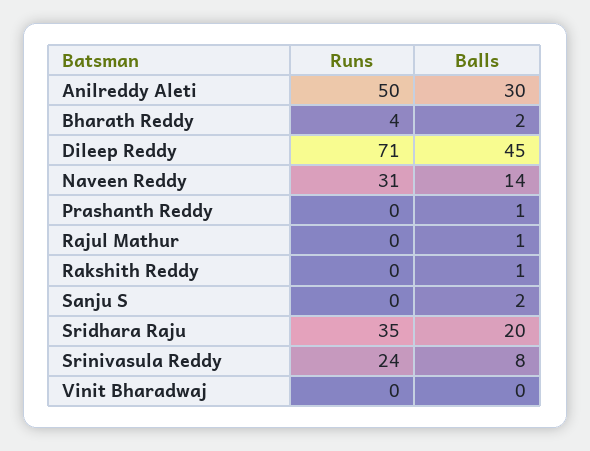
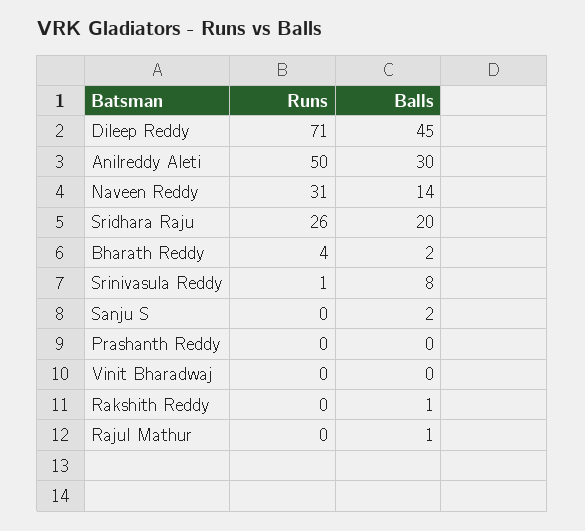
  {
    "Runs": {
      "Anilreddy Aleti": 50,
      "Bharath Reddy": 4,
      "Dileep Reddy": 71,
      "Naveen Reddy": 31,
      "Prashanth Reddy": 0,
      "Rajul Mathur": 0,
      "Rakshith Reddy": 0,
      "Sanju S": 0,
-     "Sridhara Raju": 35,
+     "Sridhara Raju": 26,
-     "Srinivasula Reddy": 24,
+     "Srinivasula Reddy": 1,
      "Vinit Bharadwaj": 0
    },
    "Balls": {
      "Anilreddy Aleti": 30,
      "Bharath Reddy": 2,
      "Dileep Reddy": 45,
      "Naveen Reddy": 14,
-     "Prashanth Reddy": 1,
+     "Prashanth Reddy": 0,
      "Rajul Mathur": 1,
      "Rakshith Reddy": 1,
      "Sanju S": 2,
      "Sridhara Raju": 20,
      "Srinivasula Reddy": 8,
      "Vinit Bharadwaj": 0
    }
  }

